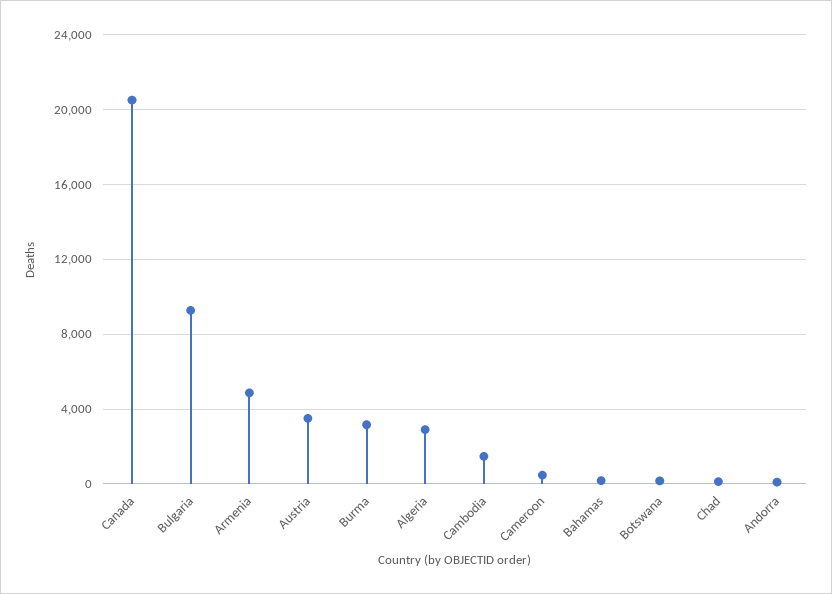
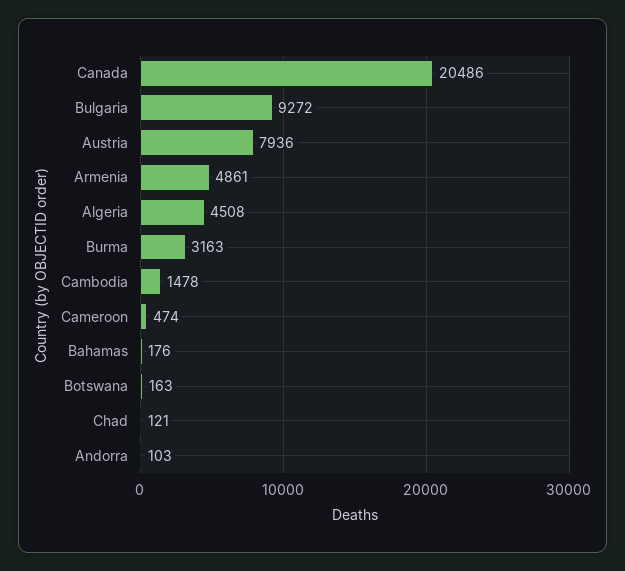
  {
    "Canada": 20486,
    "Bulgaria": 9272,
    "Armenia": 4861,
-   "Austria": 3500,
+   "Austria": 7936,
    "Burma": 3163,
-   "Algeria": 3000,
+   "Algeria": 4508,
    "Cambodia": 1478,
    "Cameroon": 474,
    "Bahamas": 176,
    "Botswana": 163,
    "Chad": 121,
    "Andorra": 103
  }

